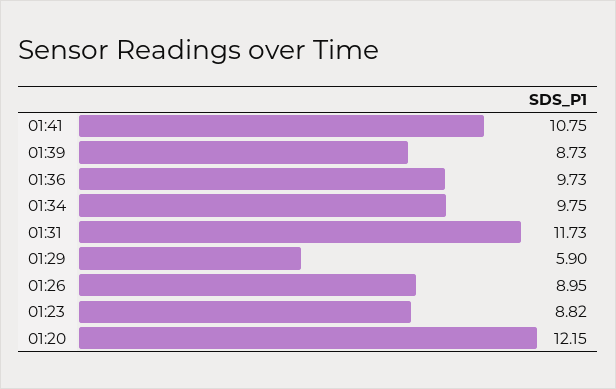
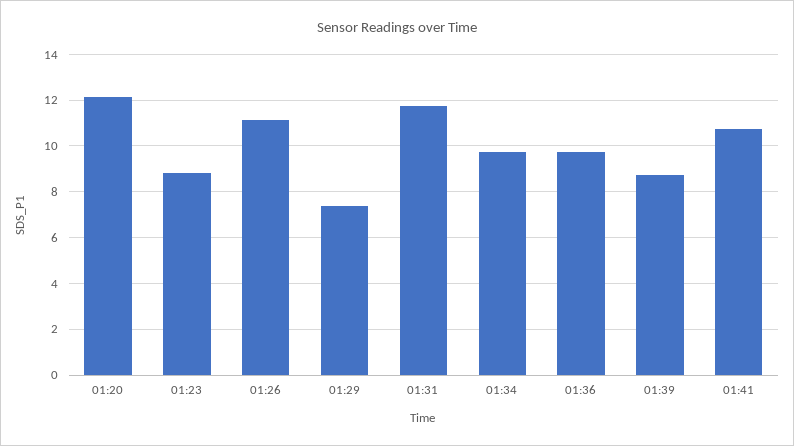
  {
    "01:41": 10.75,
    "01:39": 8.73,
    "01:36": 9.73,
    "01:34": 9.75,
    "01:31": 11.73,
-   "01:29": 5.9,
+   "01:29": 7.5,
-   "01:26": 8.95,
+   "01:26": 11,
    "01:23": 8.82,
    "01:20": 12.15
  }

